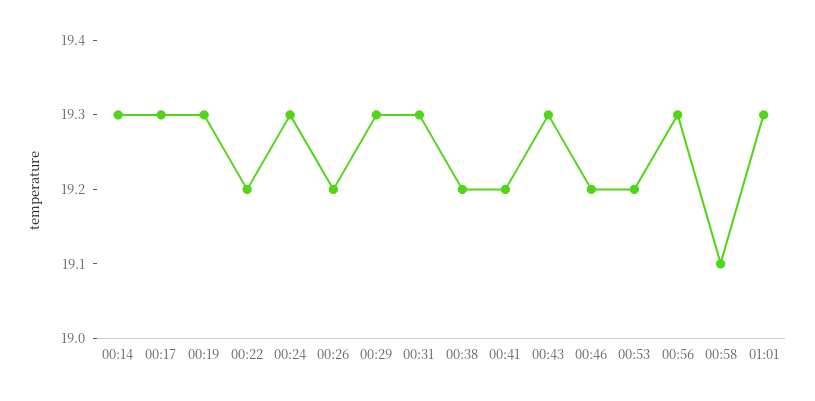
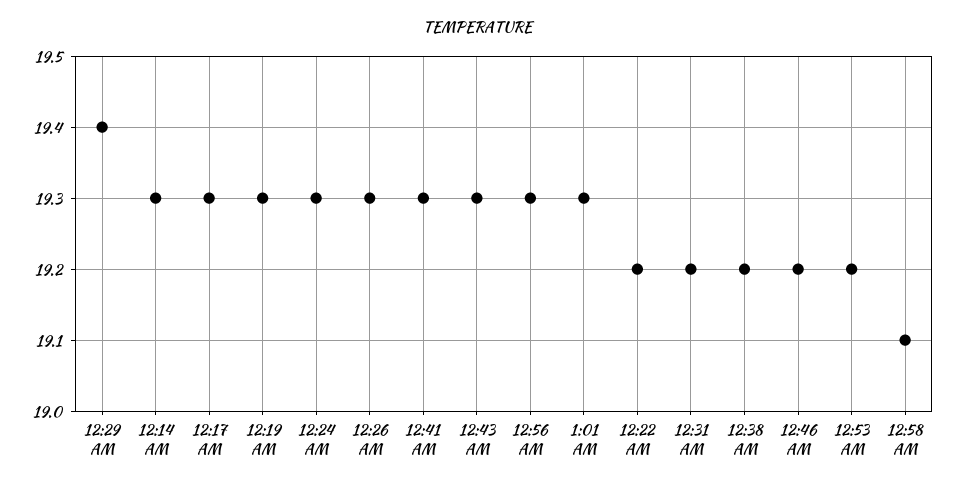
  {
    "00:14": 19.3,
    "00:17": 19.3,
    "00:19": 19.3,
    "00:22": 19.2,
    "00:24": 19.3,
-   "00:26": 19.2,
+   "00:26": 19.3,
-   "00:29": 19.3,
+   "00:29": 19.4,
-   "00:31": 19.3,
+   "00:31": 19.2,
    "00:38": 19.2,
-   "00:41": 19.2,
+   "00:41": 19.3,
    "00:43": 19.3,
    "00:46": 19.2,
    "00:53": 19.2,
    "00:56": 19.3,
    "00:58": 19.1,
    "01:01": 19.3
  }

